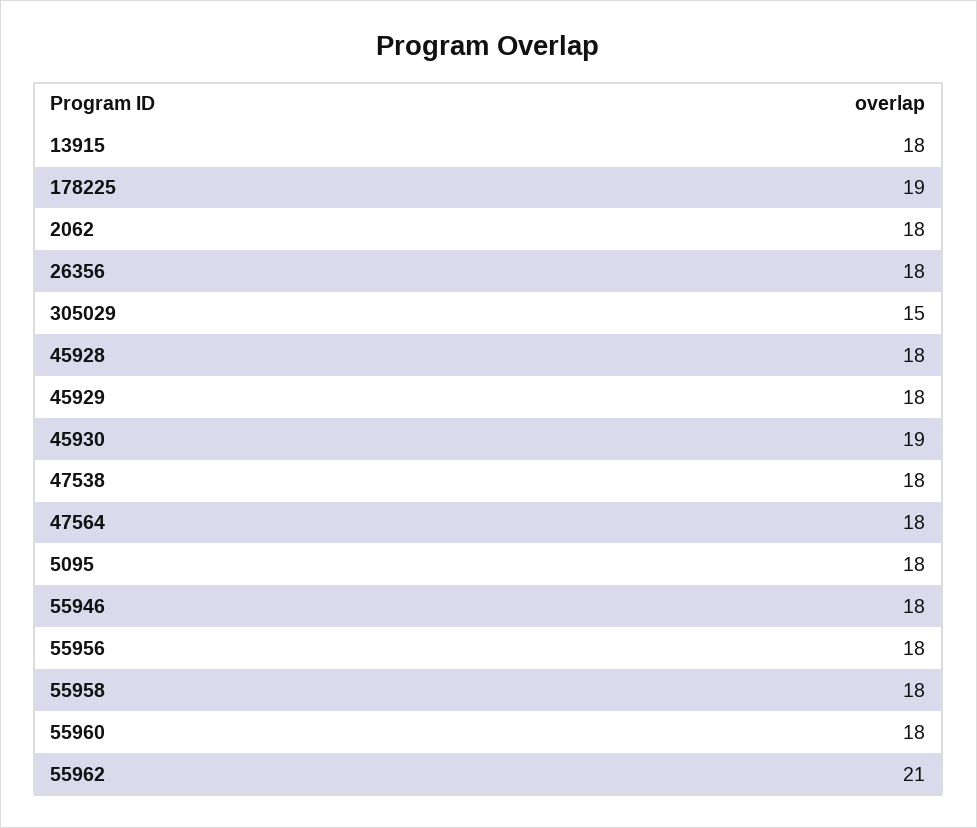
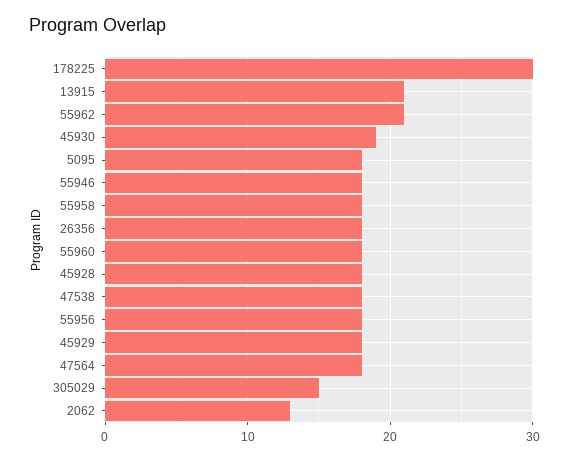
  {
-   "13915": 18,
+   "13915": 21,
-   "178225": 19,
+   "178225": 30,
-   "2062": 18,
+   "2062": 13,
    "26356": 18,
    "305029": 15,
    "45928": 18,
    "45929": 18,
    "45930": 19,
    "47538": 18,
    "47564": 18,
    "5095": 18,
    "55946": 18,
    "55956": 18,
    "55958": 18,
    "55960": 18,
    "55962": 21
  }

